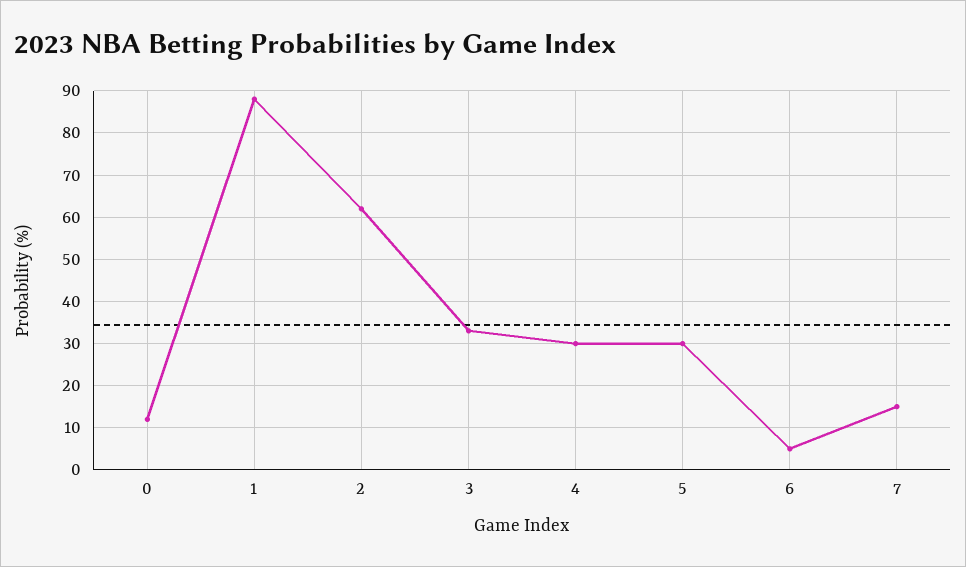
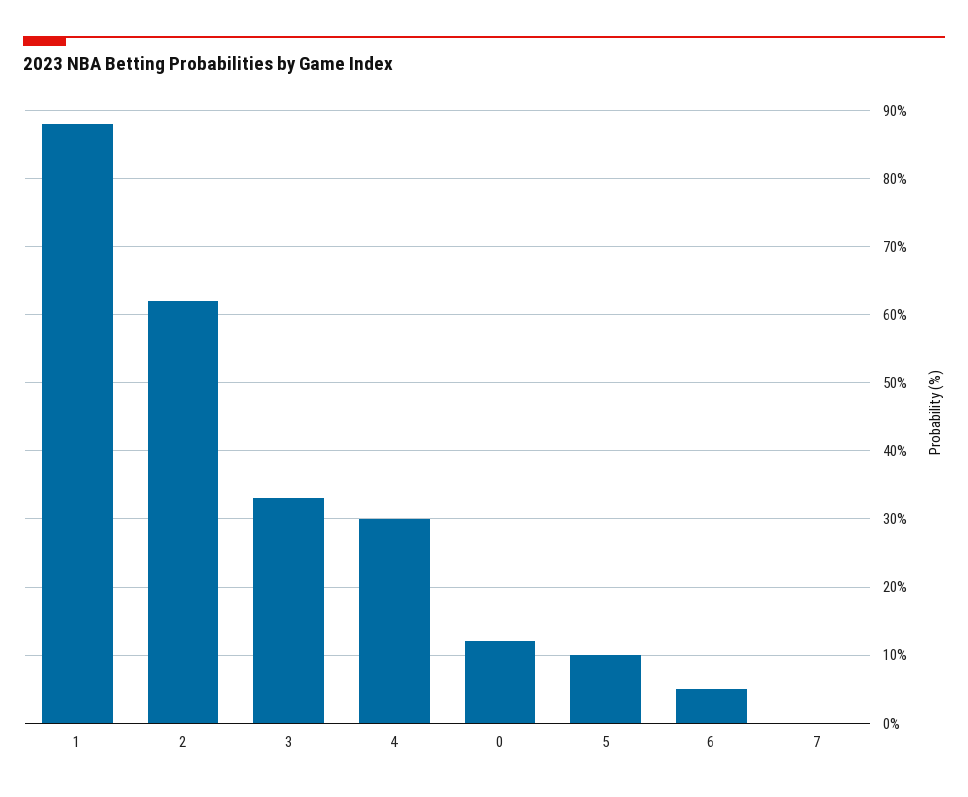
  {
    "0": 12,
    "1": 88,
    "2": 62,
    "3": 33,
    "4": 30,
-   "5": 30,
+   "5": 10,
    "6": 5,
-   "7": 15
+   "7": 0
  }

